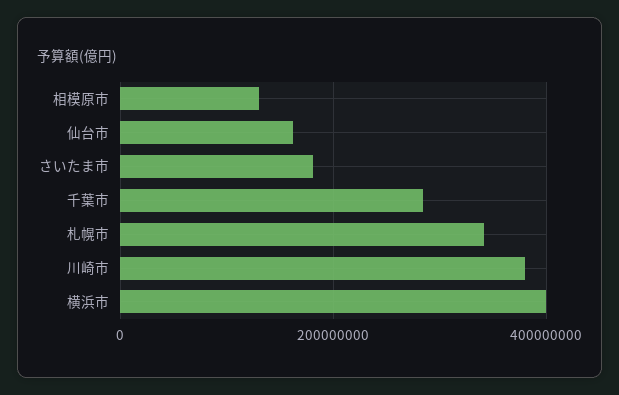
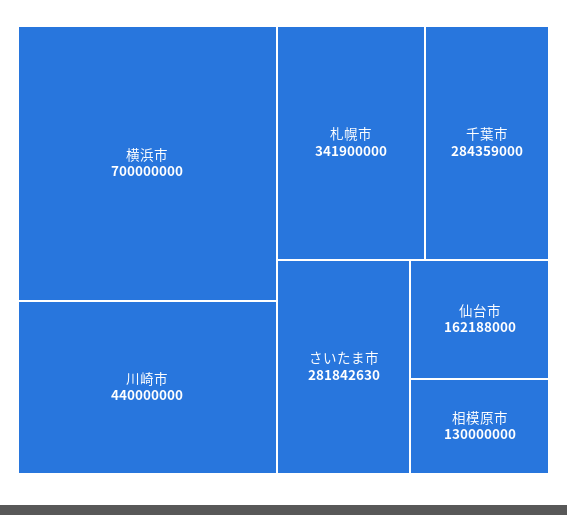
  {
    "相模原市": 130000000,
    "仙台市": 162188000,
-   "さいたま市": 180000000,
+   "さいたま市": 281842630,
    "千葉市": 284359000,
    "札幌市": 341900000,
-   "川崎市": 380000000,
+   "川崎市": 440000000,
-   "横浜市": 400000000
+   "横浜市": 700000000
  }

